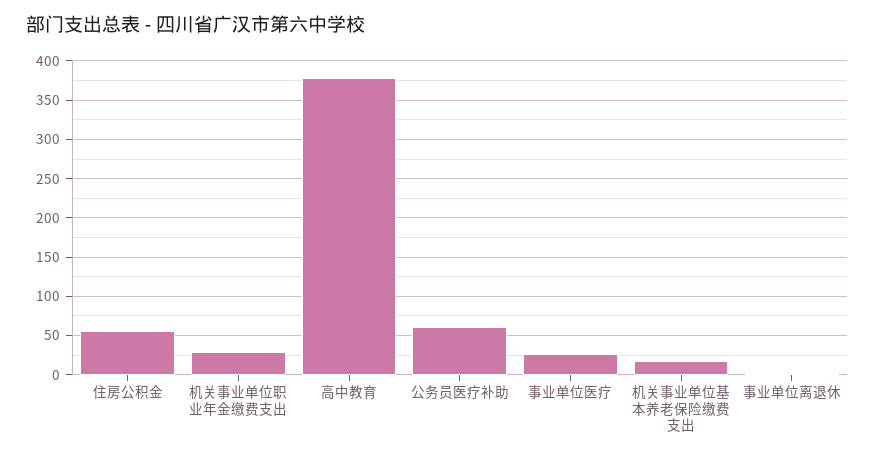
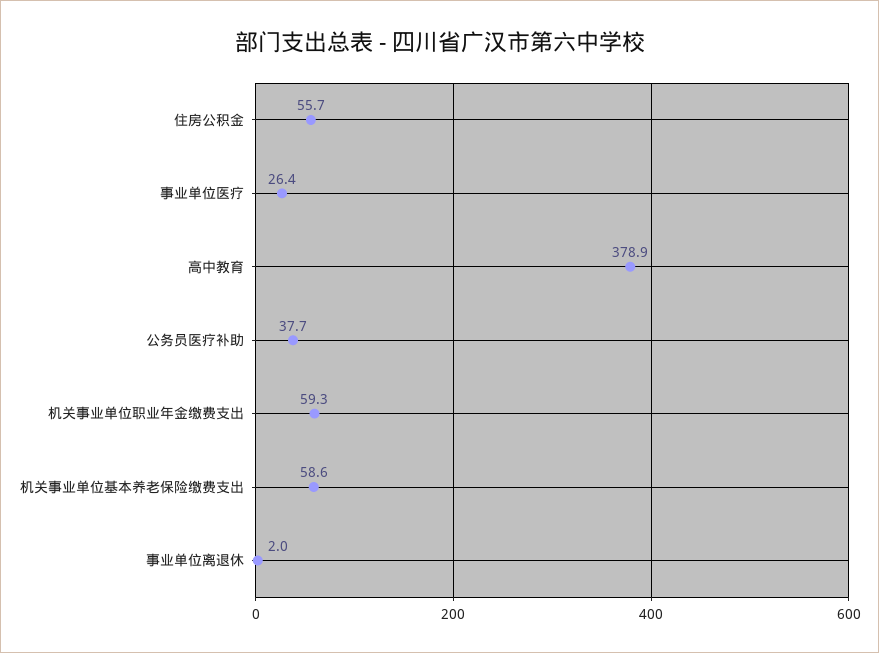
  {
    "住房公积金": 55.7,
-   "机关事业单位职业年金缴费支出": 30,
+   "机关事业单位职业年金缴费支出": 59.3,
    "高中教育": 378.9,
-   "公务员医疗补助": 60,
+   "公务员医疗补助": 37.7,
    "事业单位医疗": 26.4,
-   "机关事业单位基本养老保险缴费支出": 20,
+   "机关事业单位基本养老保险缴费支出": 58.6,
    "事业单位离退休": 2
  }

